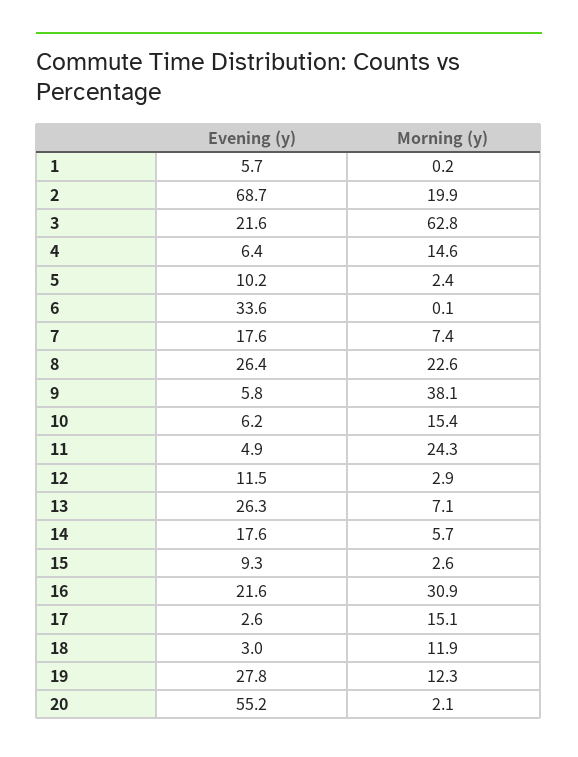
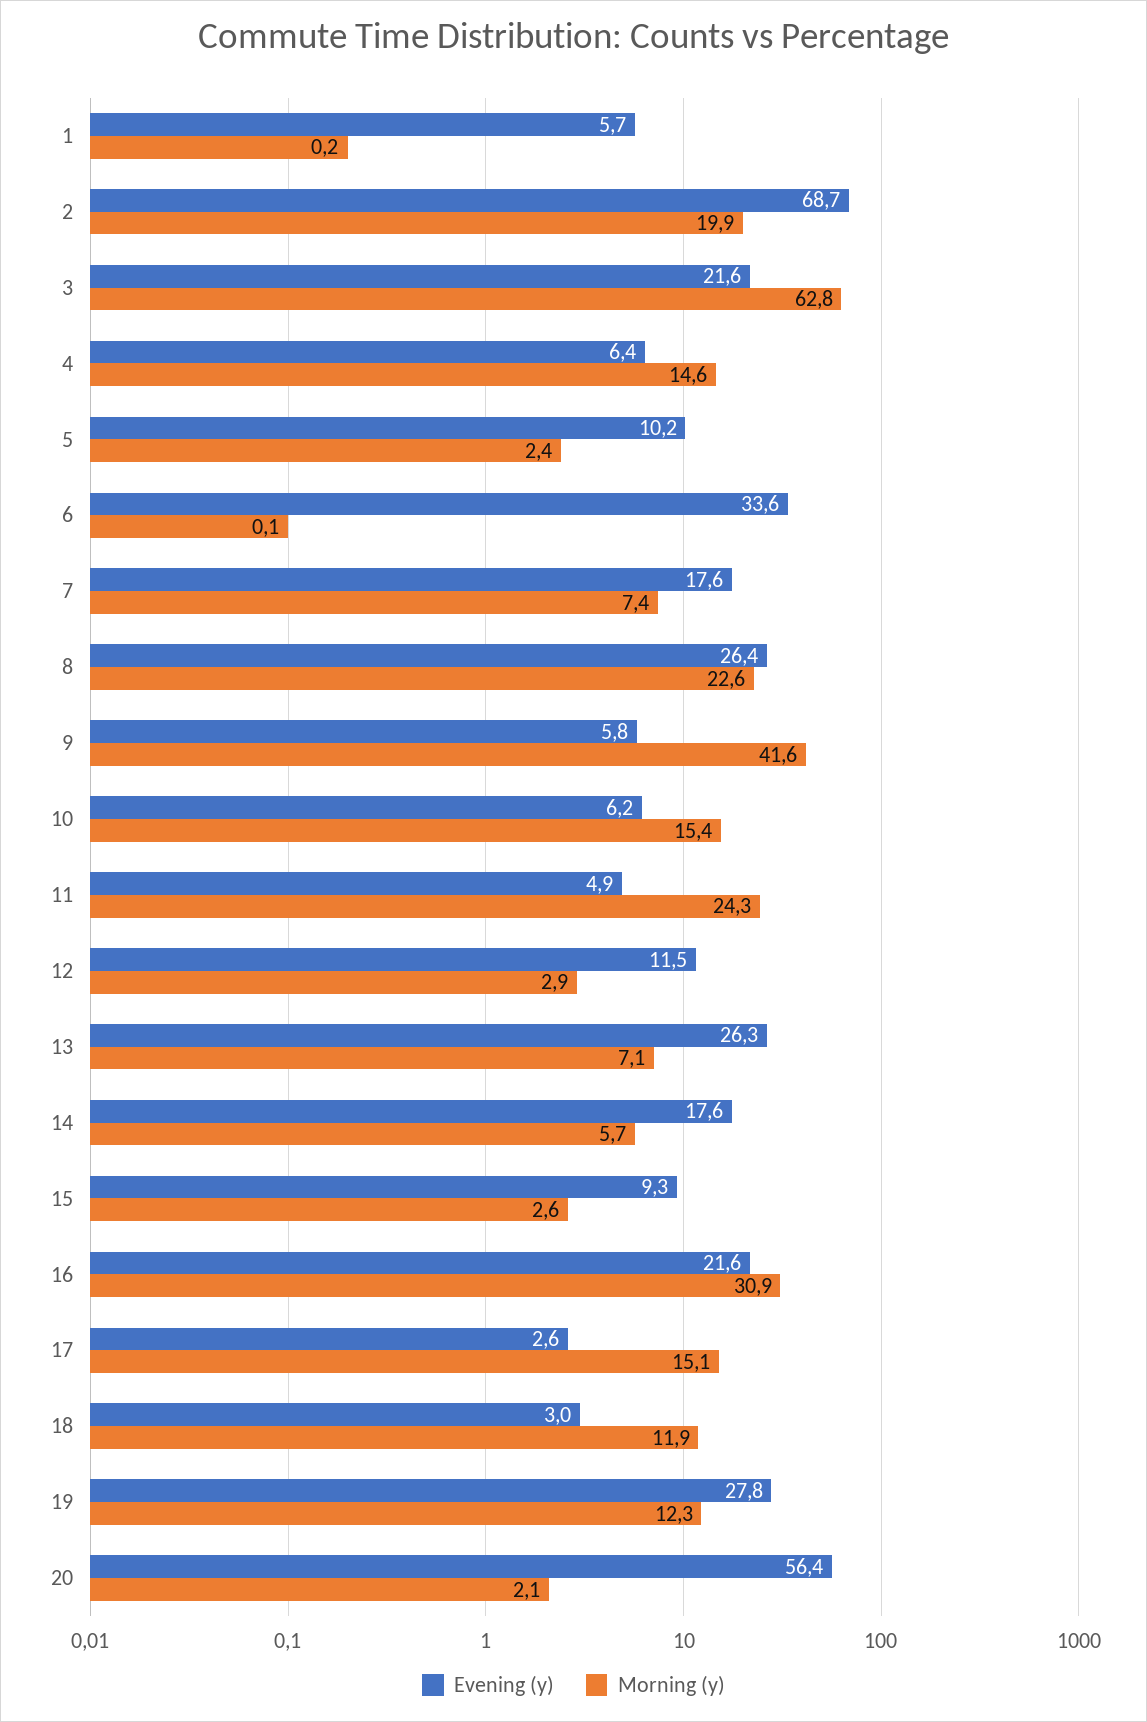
  {
    "Evening (y)": {
      "1": 5.7,
      "2": 68.7,
      "3": 21.6,
      "4": 6.4,
      "5": 10.2,
      "6": 33.6,
      "7": 17.6,
      "8": 26.4,
      "9": 5.8,
      "10": 6.2,
      "11": 4.9,
      "12": 11.5,
      "13": 26.3,
      "14": 17.6,
      "15": 9.3,
      "16": 21.6,
      "17": 2.6,
      "18": 3,
      "19": 27.8,
-     "20": 55.2
+     "20": 56.4
    },
    "Morning (y)": {
      "1": 0.2,
      "2": 19.9,
      "3": 62.8,
      "4": 14.6,
      "5": 2.4,
      "6": 0.1,
      "7": 7.4,
      "8": 22.6,
-     "9": 38.1,
+     "9": 41.6,
      "10": 15.4,
      "11": 24.3,
      "12": 2.9,
      "13": 7.1,
      "14": 5.7,
      "15": 2.6,
      "16": 30.9,
      "17": 15.1,
      "18": 11.9,
      "19": 12.3,
      "20": 2.1
    }
  }

